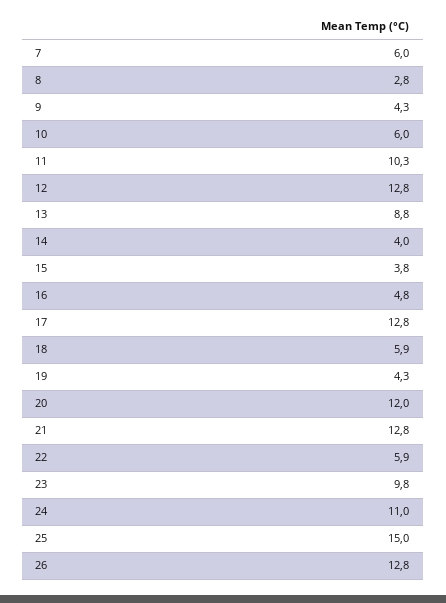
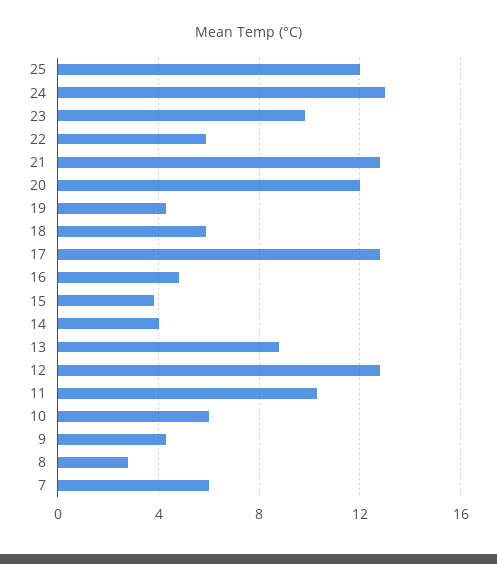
  {
    "7": 6,
    "8": 2.8,
    "9": 4.3,
    "10": 6,
    "11": 10.3,
    "12": 12.8,
    "13": 8.8,
    "14": 4,
    "15": 3.8,
    "16": 4.8,
    "17": 12.8,
    "18": 5.9,
    "19": 4.3,
    "20": 12,
    "21": 12.8,
    "22": 5.9,
    "23": 9.8,
-   "24": 11,
+   "24": 13,
-   "25": 15,
+   "25": 12
-   "26": 12.8
  }

